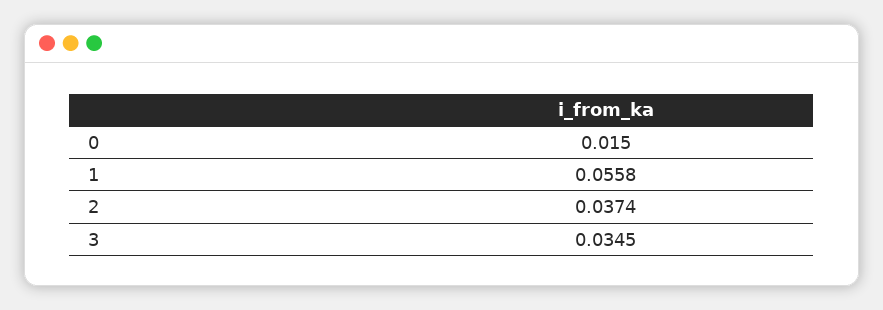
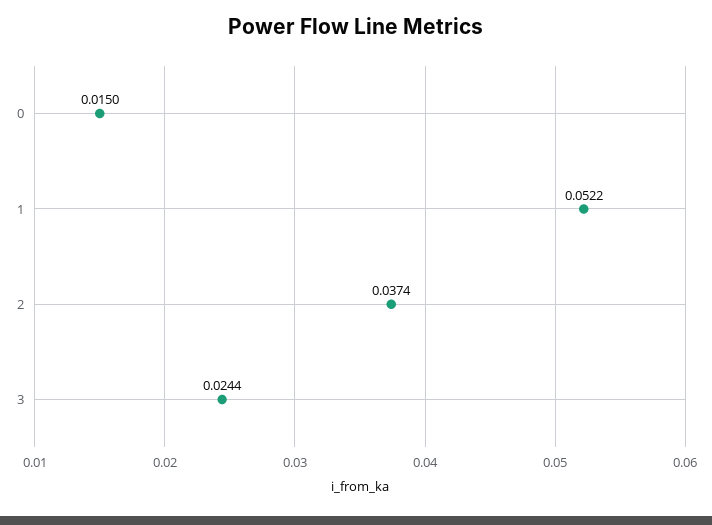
  {
    "0": 0.015,
-   "1": 0.0558,
+   "1": 0.0522,
    "2": 0.0374,
-   "3": 0.0345
+   "3": 0.0244
  }

